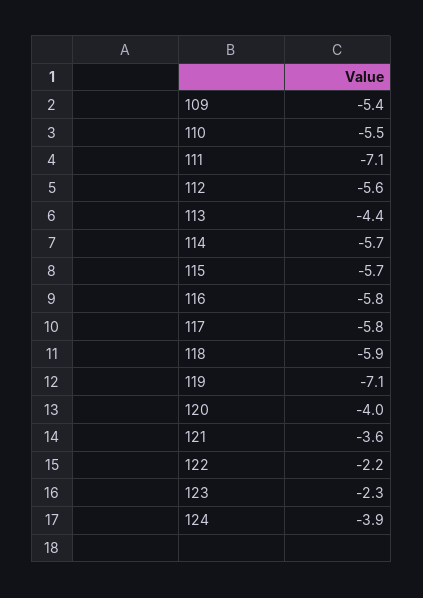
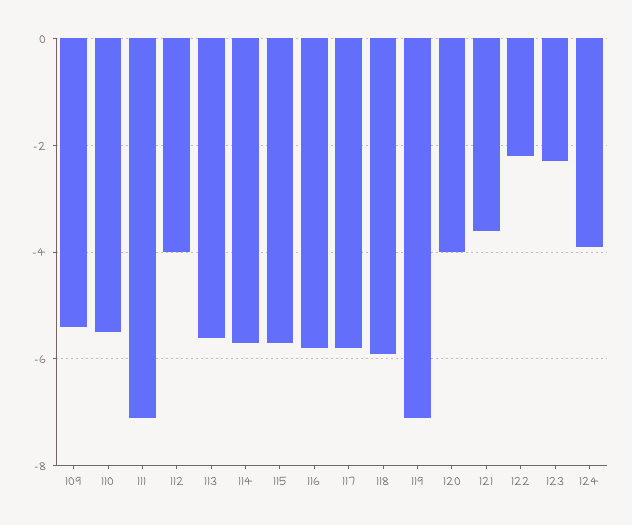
  {
    "109": -5.4,
    "110": -5.5,
    "111": -7.1,
-   "112": -5.6,
+   "112": -4,
-   "113": -4.4,
+   "113": -5.5,
    "114": -5.7,
    "115": -5.7,
    "116": -5.8,
    "117": -5.8,
    "118": -5.9,
    "119": -7.1,
    "120": -4,
    "121": -3.6,
    "122": -2.2,
    "123": -2.3,
    "124": -3.9
  }

